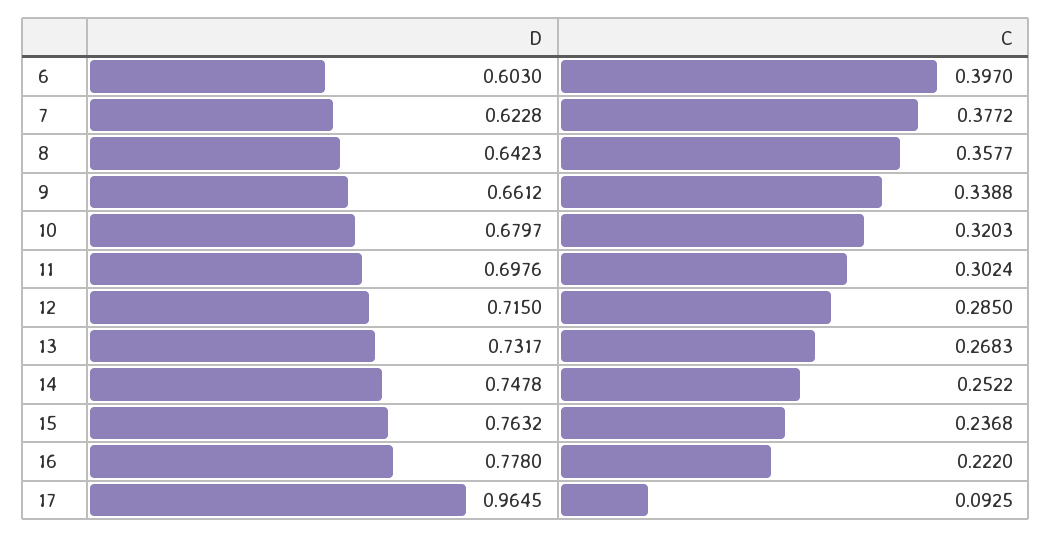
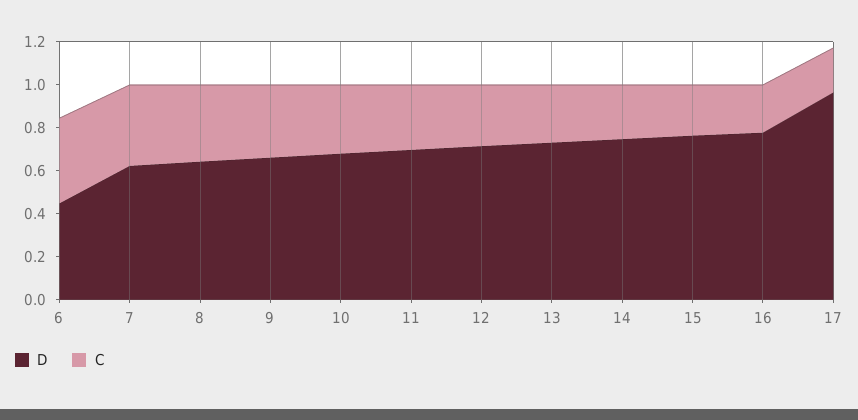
  {
    "D": {
-     "6": 0.603,
+     "6": 0.45,
      "7": 0.6228,
      "8": 0.6423,
      "9": 0.6612,
      "10": 0.6797,
      "11": 0.6976,
      "12": 0.715,
      "13": 0.7317,
      "14": 0.7478,
      "15": 0.7632,
      "16": 0.778,
      "17": 0.9645
    },
    "C": {
      "6": 0.397,
      "7": 0.3772,
      "8": 0.3577,
      "9": 0.3388,
      "10": 0.3203,
      "11": 0.3024,
      "12": 0.285,
      "13": 0.2683,
      "14": 0.2522,
      "15": 0.2368,
      "16": 0.222,
-     "17": 0.0925
+     "17": 0.2
    }
  }

